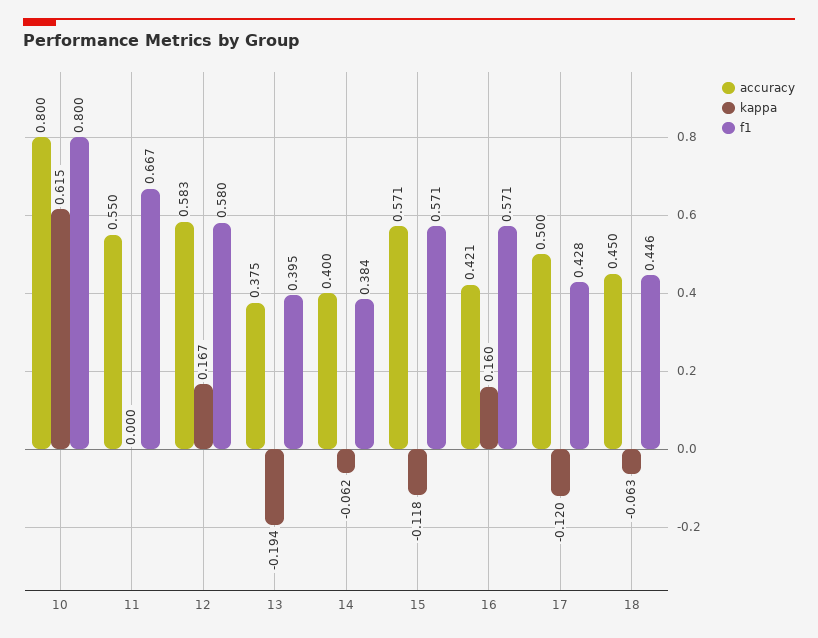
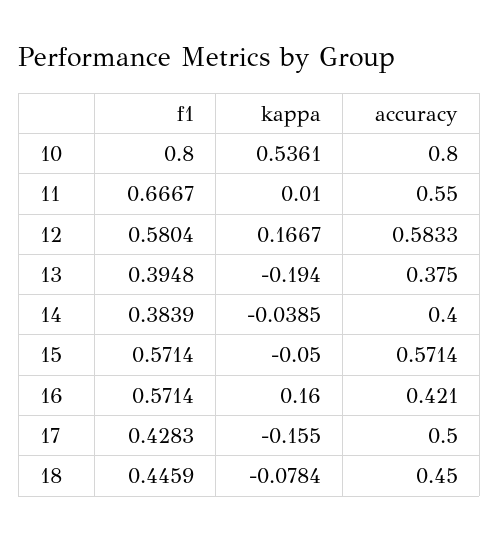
  {
    "accuracy": {
      "10": 0.8,
      "11": 0.55,
      "12": 0.5833,
      "13": 0.375,
      "14": 0.4,
      "15": 0.5714,
      "16": 0.421,
      "17": 0.5,
      "18": 0.45
    },
    "kappa": {
-     "10": 0.615,
+     "10": 0.5361,
-     "11": 0,
+     "11": 0.01,
      "12": 0.1667,
      "13": -0.194,
-     "14": -0.062,
+     "14": -0.0385,
-     "15": -0.118,
+     "15": -0.05,
      "16": 0.16,
-     "17": -0.12,
+     "17": -0.155,
-     "18": -0.063
+     "18": -0.0784
    },
    "f1": {
      "10": 0.8,
      "11": 0.6667,
      "12": 0.5804,
      "13": 0.3948,
      "14": 0.3839,
      "15": 0.5714,
      "16": 0.5714,
      "17": 0.4283,
      "18": 0.4459
    }
  }

